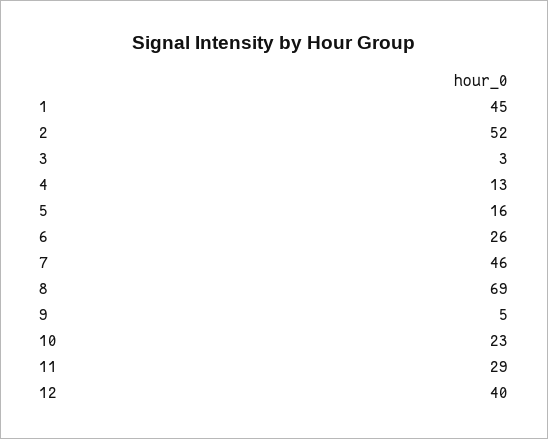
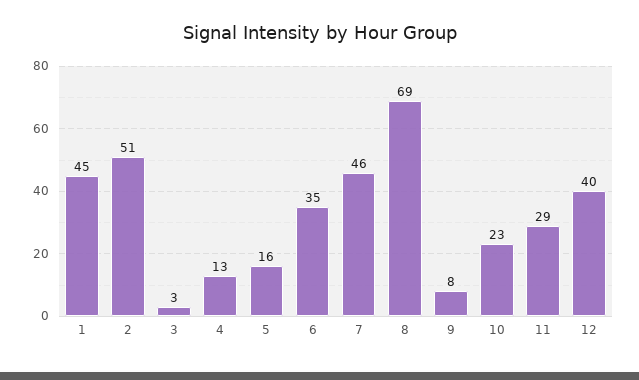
  {
    "1": 45,
-   "2": 52,
+   "2": 51,
    "3": 3,
    "4": 13,
    "5": 16,
-   "6": 26,
+   "6": 35,
    "7": 46,
    "8": 69,
-   "9": 5,
+   "9": 8,
    "10": 23,
    "11": 29,
    "12": 40
  }

